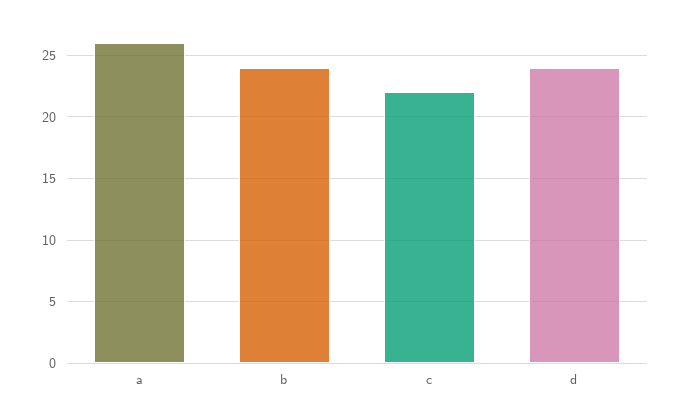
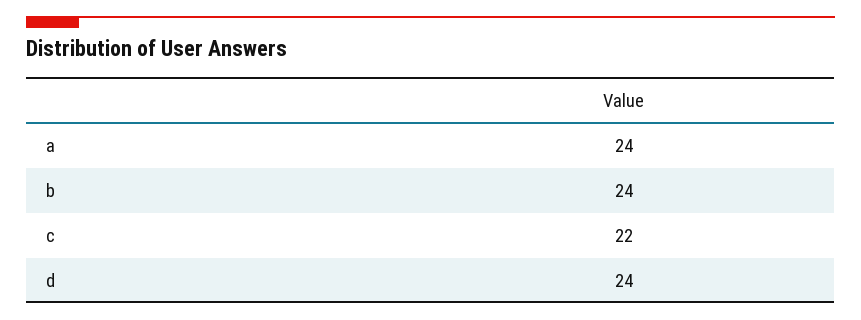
  {
-   "a": 26,
+   "a": 24,
    "b": 24,
    "c": 22,
    "d": 24
  }

